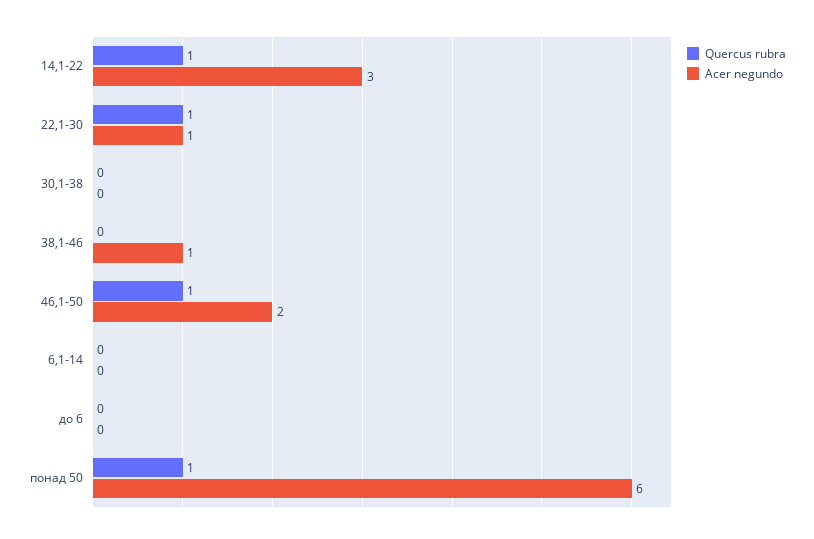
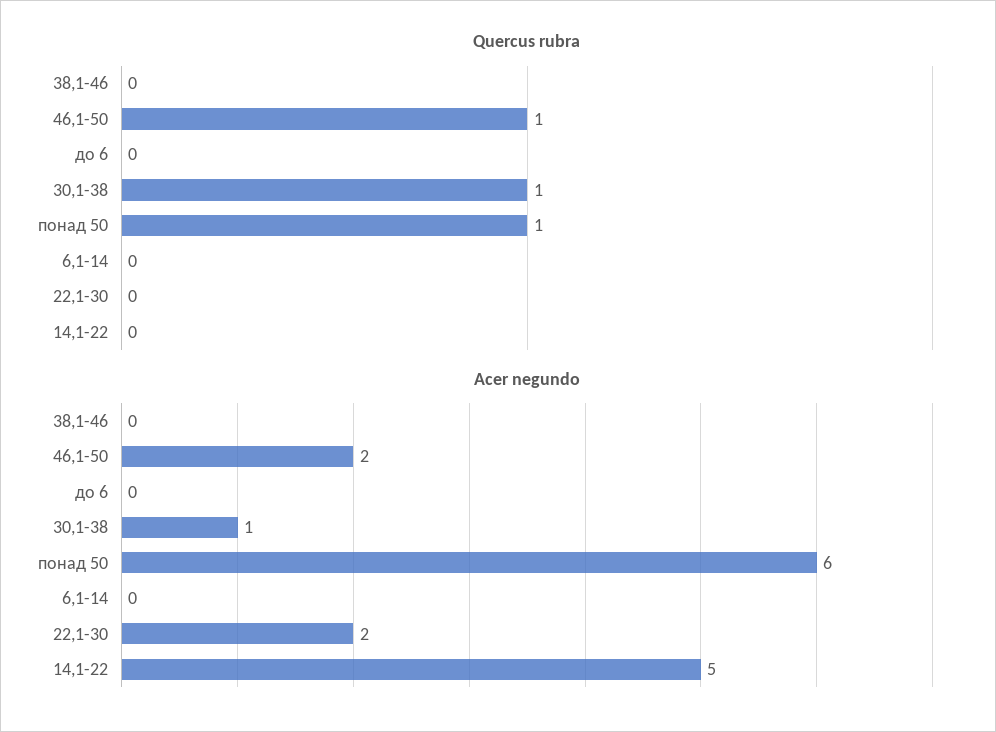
  {
    "Quercus rubra": {
-     "14,1-22": 1,
+     "14,1-22": 0,
-     "22,1-30": 1,
+     "22,1-30": 0,
-     "30,1-38": 0,
+     "30,1-38": 1,
      "38,1-46": 0,
      "46,1-50": 1,
      "6,1-14": 0,
      "до 6": 0,
      "понад 50": 1
    },
    "Acer negundo": {
-     "14,1-22": 3,
+     "14,1-22": 5,
-     "22,1-30": 1,
+     "22,1-30": 2,
-     "30,1-38": 0,
+     "30,1-38": 1,
-     "38,1-46": 1,
+     "38,1-46": 0,
      "46,1-50": 2,
      "6,1-14": 0,
      "до 6": 0,
      "понад 50": 6
    }
  }

